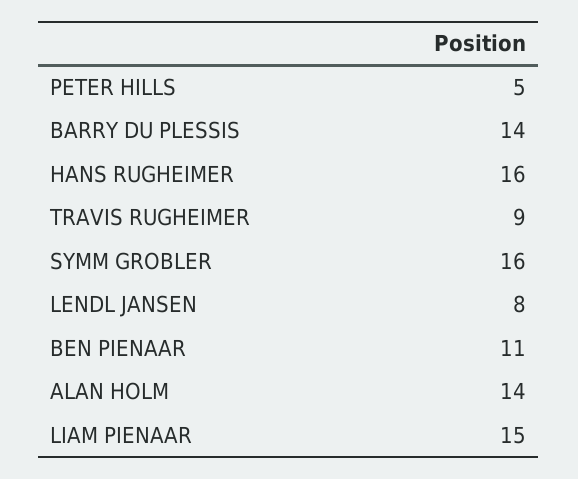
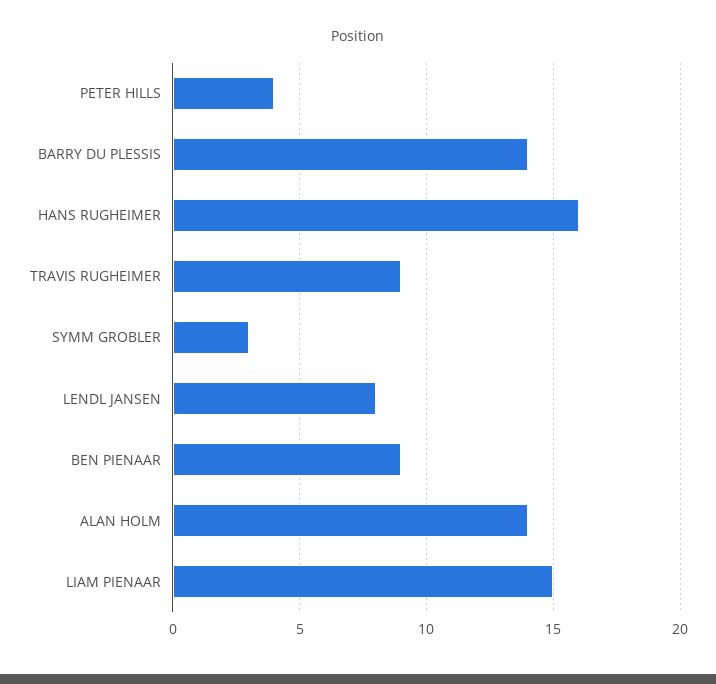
  {
-   "PETER HILLS": 5,
+   "PETER HILLS": 4,
    "BARRY DU PLESSIS": 14,
    "HANS RUGHEIMER": 16,
    "TRAVIS RUGHEIMER": 9,
-   "SYMM GROBLER": 16,
+   "SYMM GROBLER": 3,
    "LENDL JANSEN": 8,
-   "BEN PIENAAR": 11,
+   "BEN PIENAAR": 9,
    "ALAN HOLM": 14,
    "LIAM PIENAAR": 15
  }

